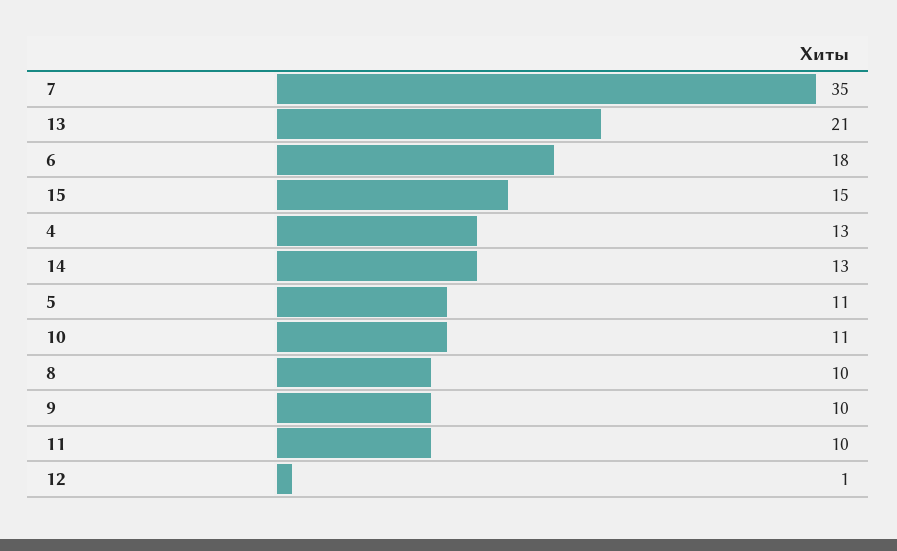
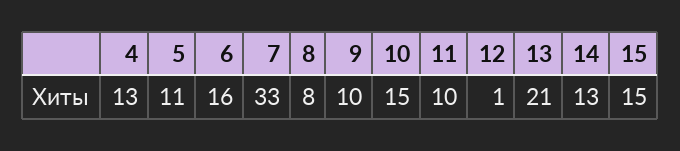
  {
-   "7": 35,
+   "7": 33,
    "13": 21,
-   "6": 18,
+   "6": 16,
    "15": 15,
    "4": 13,
    "14": 13,
    "5": 11,
-   "10": 11,
+   "10": 15,
-   "8": 10,
+   "8": 8,
    "9": 10,
    "11": 10,
    "12": 1
  }

